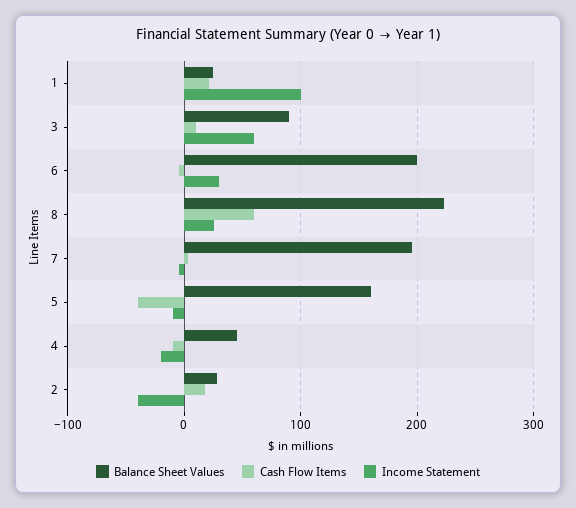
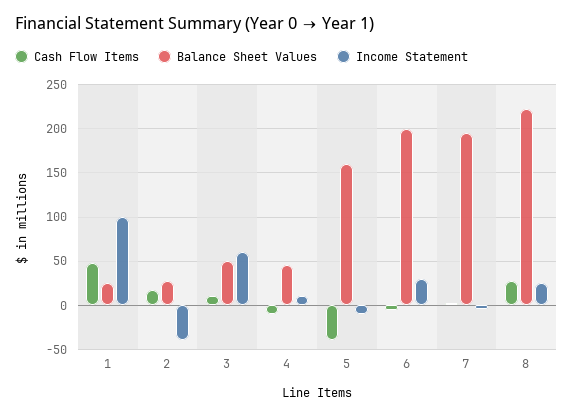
  {
    "Balance Sheet Values": {
      "1": 30,
-     "3": 90,
+     "3": 50,
      "6": 200,
      "8": 220,
      "7": 200,
      "5": 160,
      "4": 50,
      "2": 30
    },
    "Cash Flow Items": {
-     "1": 20,
+     "1": 50,
      "3": 10,
      "6": -10,
-     "8": 60,
+     "8": 30,
      "7": 0,
      "5": -40,
      "4": -10,
      "2": 20
    },
    "Income Statement": {
      "1": 100,
      "3": 60,
      "6": 30,
      "8": 30,
      "7": 0,
      "5": -10,
-     "4": -20,
+     "4": 10,
      "2": -40
    }
  }

